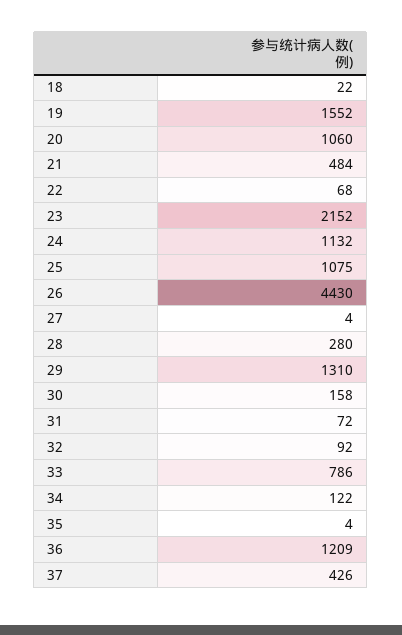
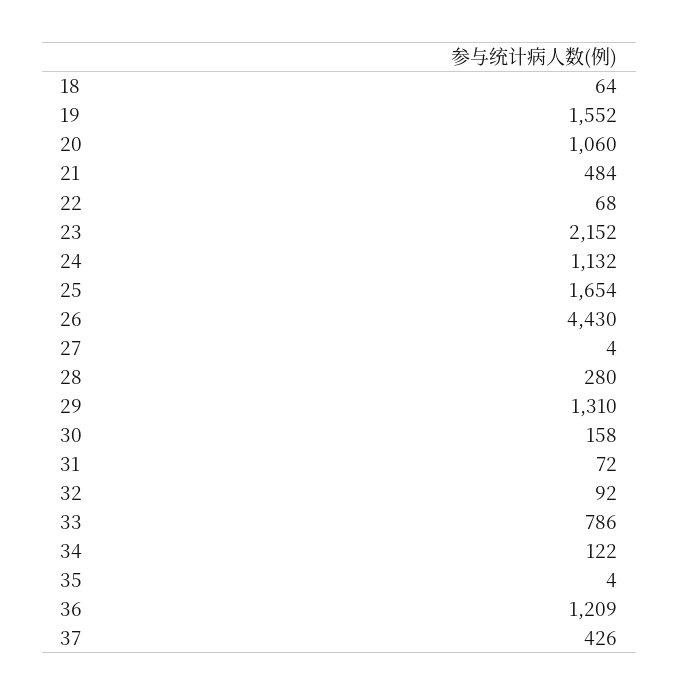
  {
-   "18": 22,
+   "18": 64,
    "19": 1552,
    "20": 1060,
    "21": 484,
    "22": 68,
    "23": 2152,
    "24": 1132,
-   "25": 1075,
+   "25": 1654,
    "26": 4430,
    "27": 4,
    "28": 280,
    "29": 1310,
    "30": 158,
    "31": 72,
    "32": 92,
    "33": 786,
    "34": 122,
    "35": 4,
    "36": 1209,
    "37": 426
  }

